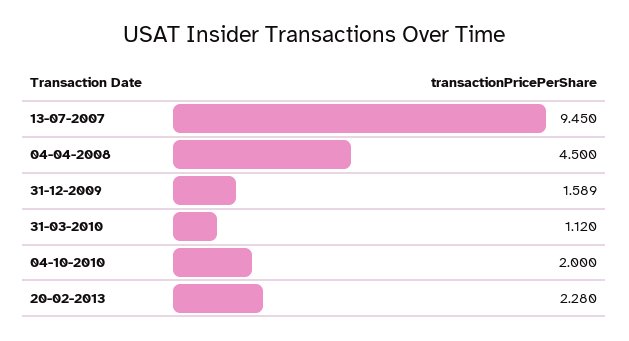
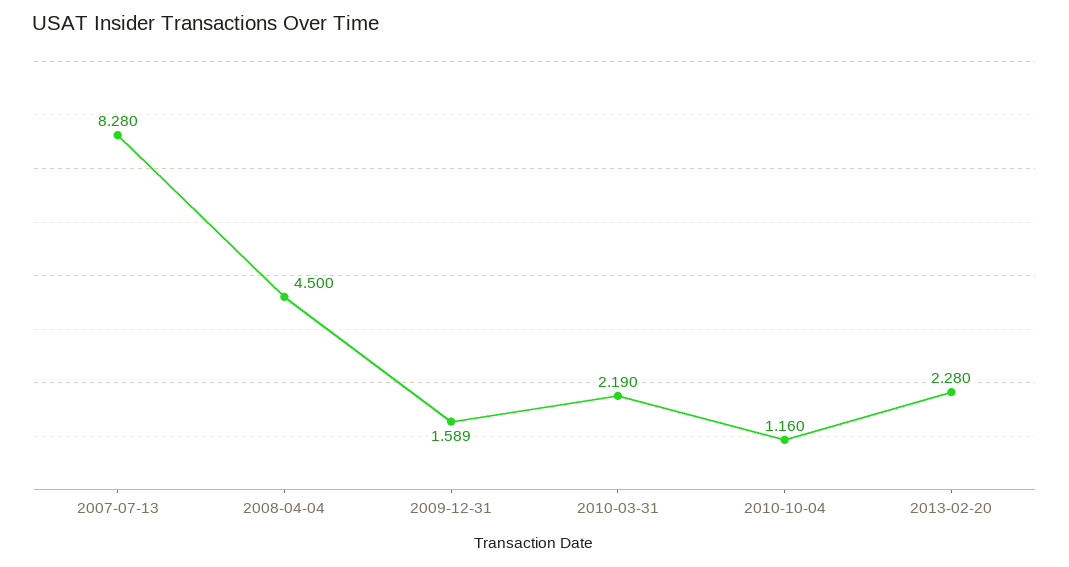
  {
-   "13-07-2007": 9.45,
+   "13-07-2007": 8.28,
    "04-04-2008": 4.5,
    "31-12-2009": 1.589,
-   "31-03-2010": 1.12,
+   "31-03-2010": 2.19,
-   "04-10-2010": 2,
+   "04-10-2010": 1.16,
    "20-02-2013": 2.28
  }

